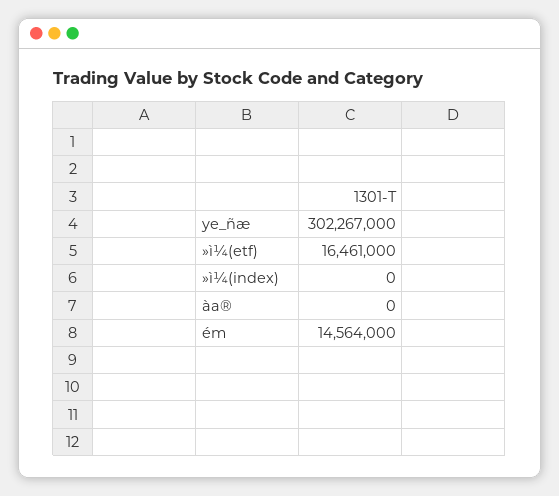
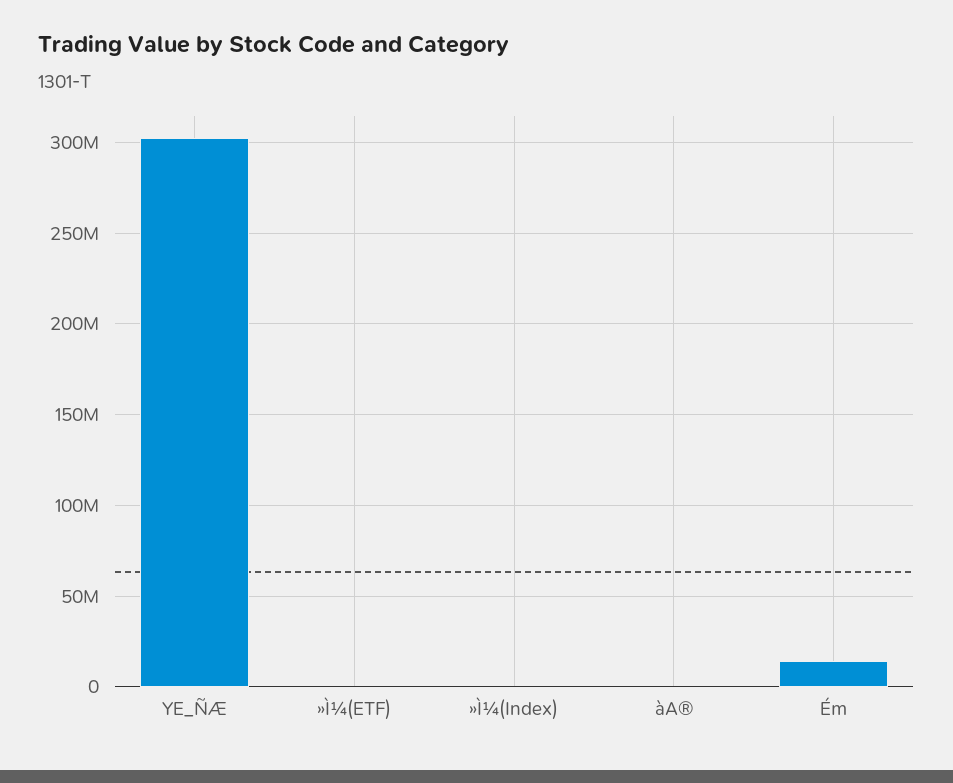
  {
    "ye_ñæ": 302267000,
-   "»ì¼(etf)": 16461000,
+   "»ì¼(etf)": 0,
    "»ì¼(index)": 0,
    "àa®": 0,
    "ém": 14564000
  }

